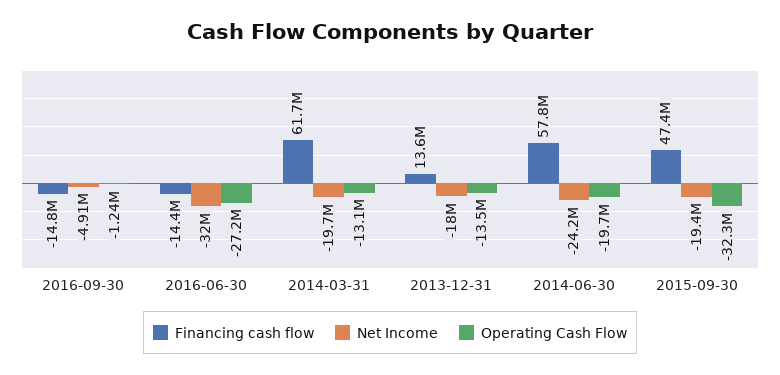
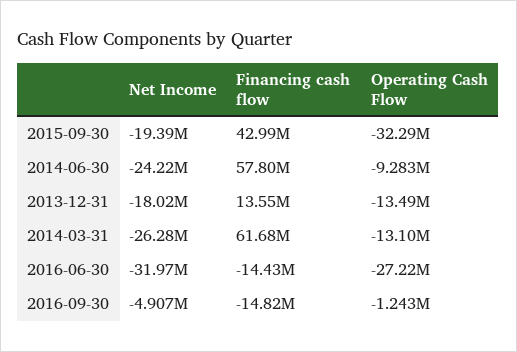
  {
    "Financing cash flow": {
      "2016-09-30": -14820000,
      "2016-06-30": -14430000,
      "2014-03-31": 61680000,
      "2013-12-31": 13550000,
      "2014-06-30": 57800000,
-     "2015-09-30": 47400000
+     "2015-09-30": 42990000
    },
    "Net Income": {
      "2016-09-30": -4907000,
      "2016-06-30": -31970000,
-     "2014-03-31": -19700000,
+     "2014-03-31": -26280000,
      "2013-12-31": -18020000,
      "2014-06-30": -24220000,
      "2015-09-30": -19390000
    },
    "Operating Cash Flow": {
      "2016-09-30": -1243000,
      "2016-06-30": -27220000,
      "2014-03-31": -13100000,
      "2013-12-31": -13490000,
-     "2014-06-30": -19700000,
+     "2014-06-30": -9283000,
      "2015-09-30": -32290000
    }
  }

